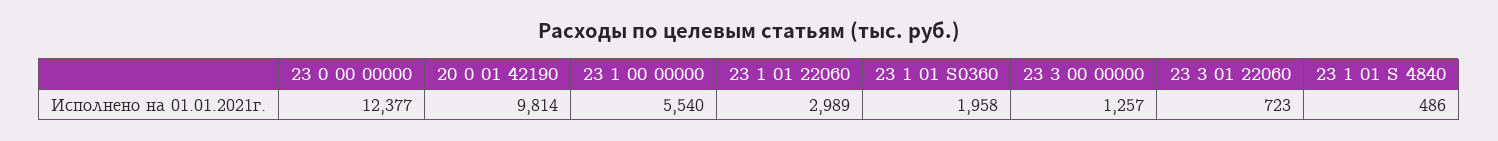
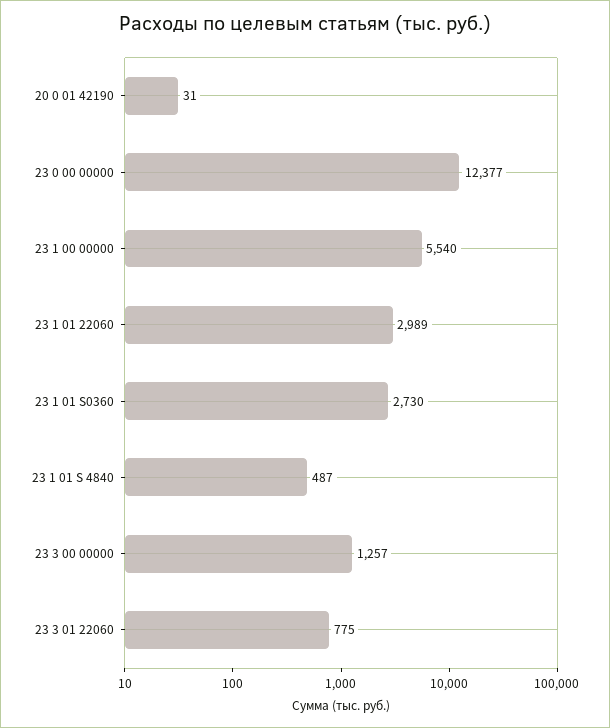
  {
    "23 0 00 00000": 12377,
-   "20 0 01 42190": 9814,
+   "20 0 01 42190": 31,
    "23 1 00 00000": 5540,
    "23 1 01 22060": 2989,
-   "23 1 01 S0360": 1958,
+   "23 1 01 S0360": 2730,
    "23 3 00 00000": 1257,
-   "23 3 01 22060": 723,
+   "23 3 01 22060": 775,
-   "23 1 01 S 4840": 486
+   "23 1 01 S 4840": 487
  }

